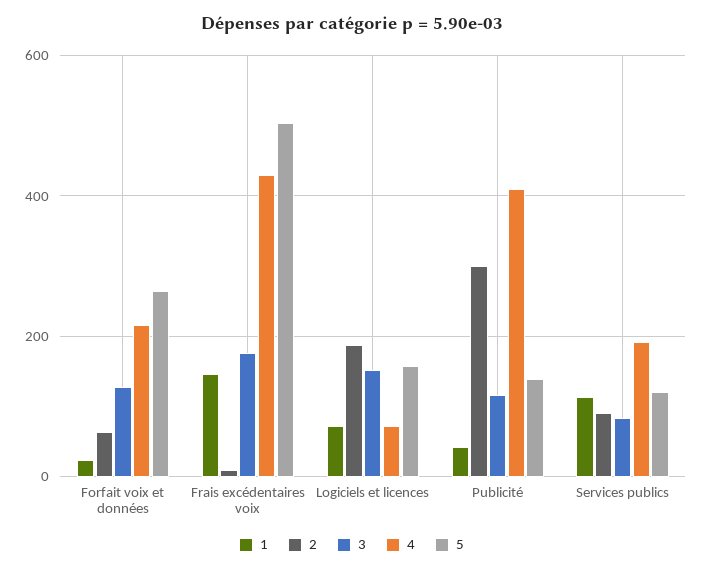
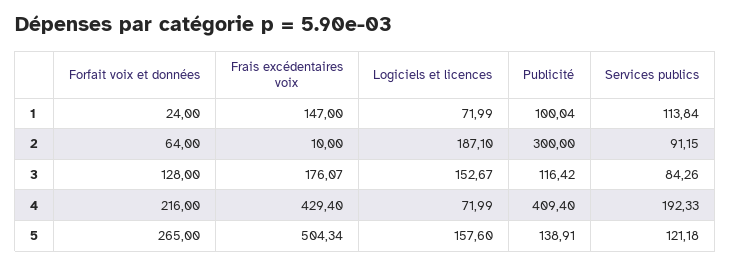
  {
    "1": {
      "Forfait voix et données": 24,
      "Frais excédentaires voix": 147,
      "Logiciels et licences": 71.99,
-     "Publicité": 40,
+     "Publicité": 100.04,
      "Services publics": 113.84
    },
    "2": {
      "Forfait voix et données": 64,
      "Frais excédentaires voix": 10,
      "Logiciels et licences": 187.1,
      "Publicité": 300,
      "Services publics": 91.15
    },
    "3": {
      "Forfait voix et données": 128,
      "Frais excédentaires voix": 176.07,
      "Logiciels et licences": 152.67,
      "Publicité": 116.42,
      "Services publics": 84.26
    },
    "4": {
      "Forfait voix et données": 216,
      "Frais excédentaires voix": 429.4,
      "Logiciels et licences": 71.99,
      "Publicité": 409.4,
      "Services publics": 192.33
    },
    "5": {
      "Forfait voix et données": 265,
      "Frais excédentaires voix": 504.34,
      "Logiciels et licences": 157.6,
      "Publicité": 138.91,
      "Services publics": 121.18
    }
  }

